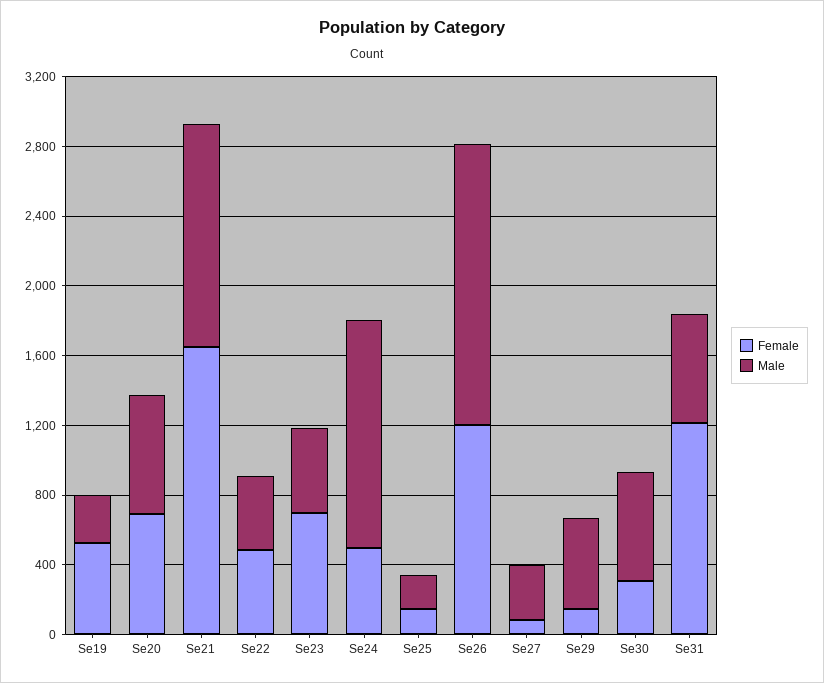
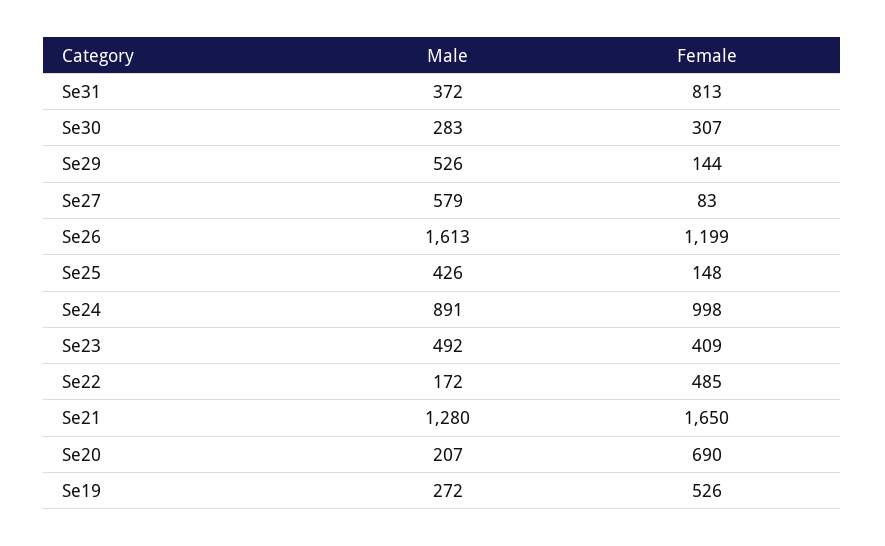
  {
    "Female": {
      "Se19": 526,
      "Se20": 690,
      "Se21": 1650,
      "Se22": 485,
-     "Se23": 700,
+     "Se23": 409,
-     "Se24": 500,
+     "Se24": 998,
      "Se25": 148,
      "Se26": 1199,
      "Se27": 83,
      "Se29": 144,
      "Se30": 307,
-     "Se31": 1200
+     "Se31": 813
    },
    "Male": {
      "Se19": 272,
-     "Se20": 700,
+     "Se20": 207,
      "Se21": 1280,
-     "Se22": 400,
+     "Se22": 172,
      "Se23": 492,
-     "Se24": 1300,
+     "Se24": 891,
-     "Se25": 200,
+     "Se25": 426,
      "Se26": 1613,
-     "Se27": 300,
+     "Se27": 579,
      "Se29": 526,
-     "Se30": 600,
+     "Se30": 283,
-     "Se31": 600
+     "Se31": 372
    }
  }

